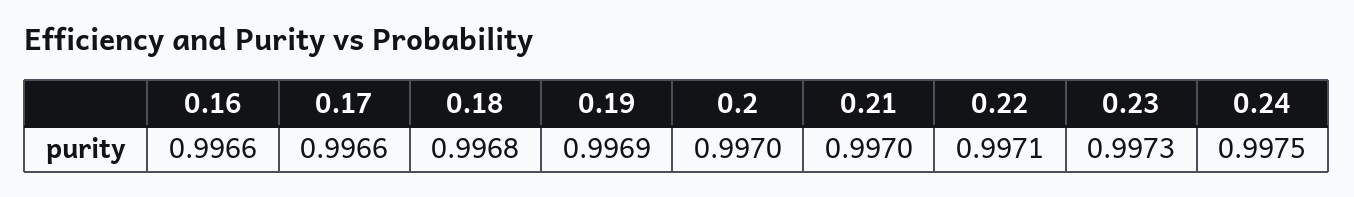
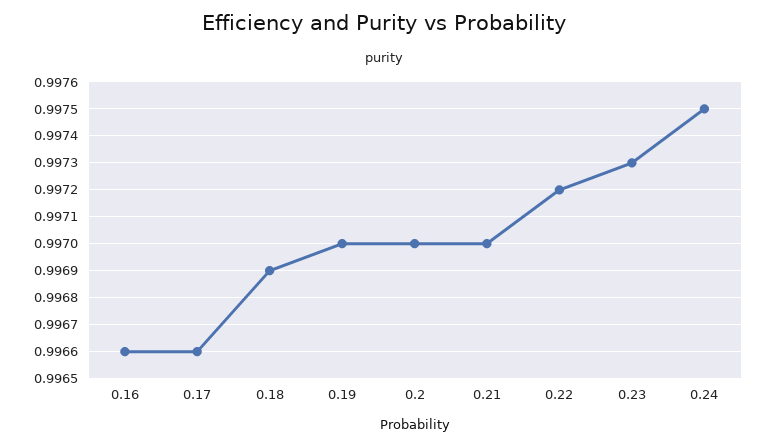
  {
    "0.16": 0.9966,
    "0.17": 0.9966,
-   "0.18": 0.9968,
+   "0.18": 0.9969,
-   "0.19": 0.9969,
+   "0.19": 0.997,
    "0.2": 0.997,
    "0.21": 0.997,
-   "0.22": 0.9971,
+   "0.22": 0.9972,
    "0.23": 0.9973,
    "0.24": 0.9975
  }

